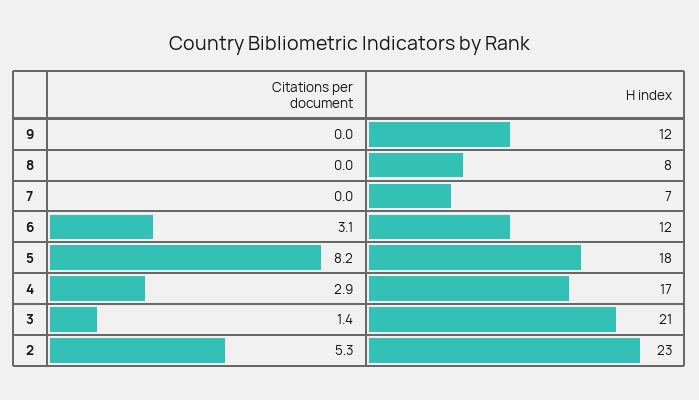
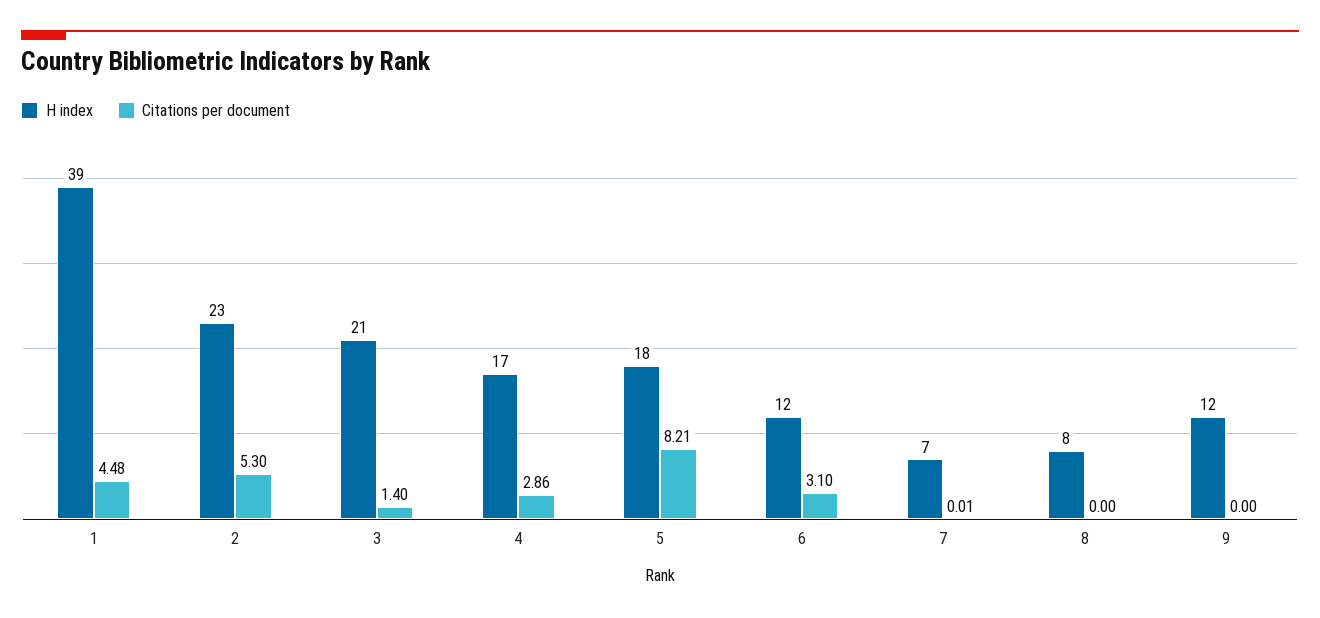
  {
    "Citations per document": {
      "9": 0,
      "8": 0,
      "7": 0.01,
      "6": 3.1,
      "5": 8.21,
      "4": 2.86,
      "3": 1.4,
-     "2": 5.3
+     "2": 5.3,
+     "1": 4.48
    },
    "H index": {
      "9": 12,
      "8": 8,
      "7": 7,
      "6": 12,
      "5": 18,
      "4": 17,
      "3": 21,
-     "2": 23
+     "2": 23,
+     "1": 39
    }
  }

